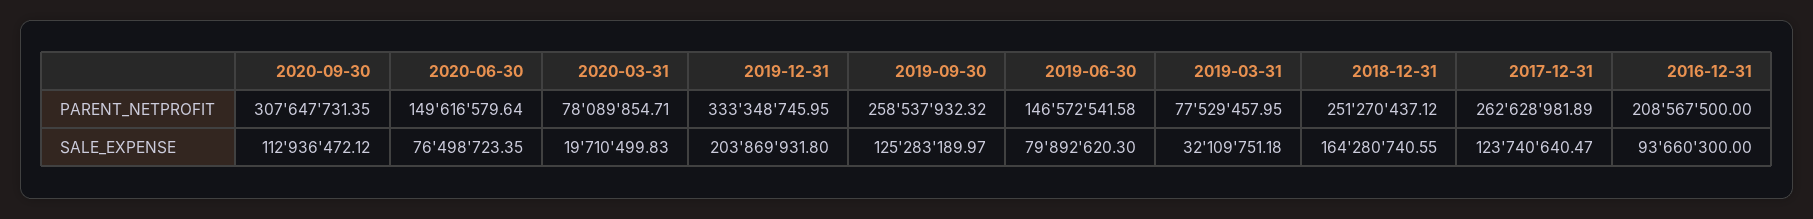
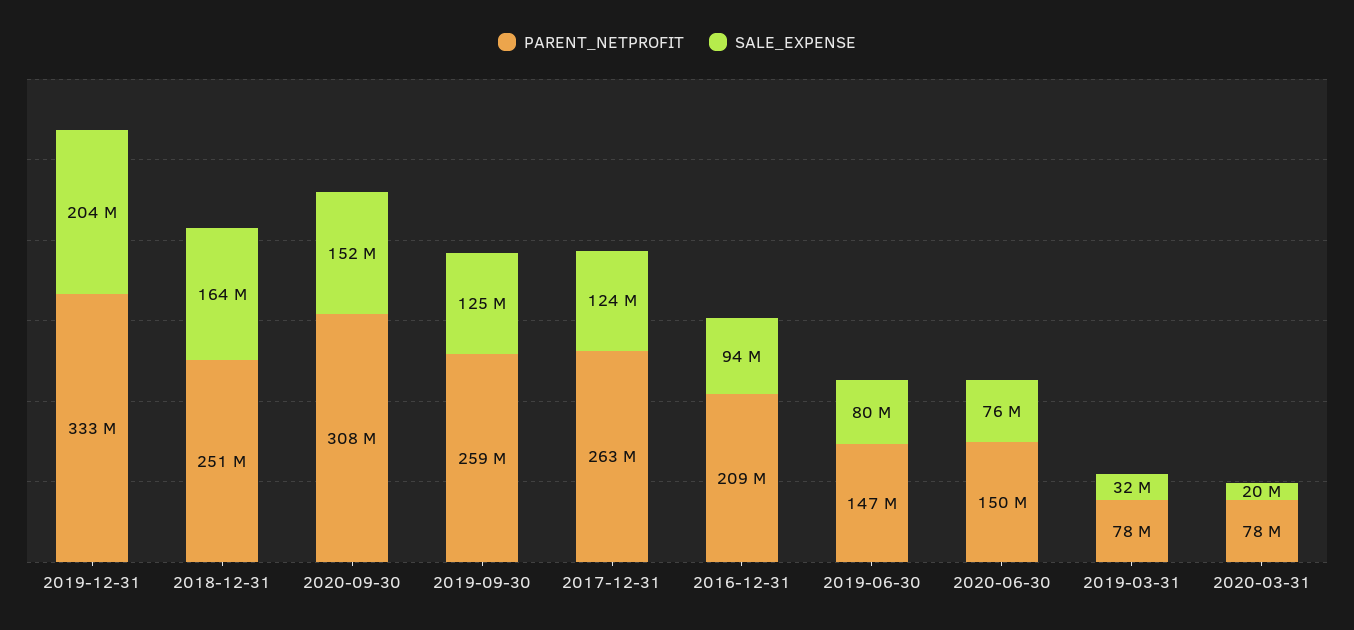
  {
    "PARENT_NETPROFIT": {
      "2020-09-30": 307647731.35,
      "2020-06-30": 149616579.64,
      "2020-03-31": 78089854.71,
      "2019-12-31": 333348745.95,
      "2019-09-30": 258537932.32,
      "2019-06-30": 146572541.58,
      "2019-03-31": 77529457.95,
      "2018-12-31": 251270437.12,
      "2017-12-31": 262628981.89,
      "2016-12-31": 208567500
    },
    "SALE_EXPENSE": {
-     "2020-09-30": 112936472.12,
+     "2020-09-30": 152000000,
      "2020-06-30": 76498723.35,
      "2020-03-31": 19710499.83,
      "2019-12-31": 203869931.8,
      "2019-09-30": 125283189.97,
      "2019-06-30": 79892620.3,
      "2019-03-31": 32109751.18,
      "2018-12-31": 164280740.55,
      "2017-12-31": 123740640.47,
      "2016-12-31": 93660300
    }
  }

